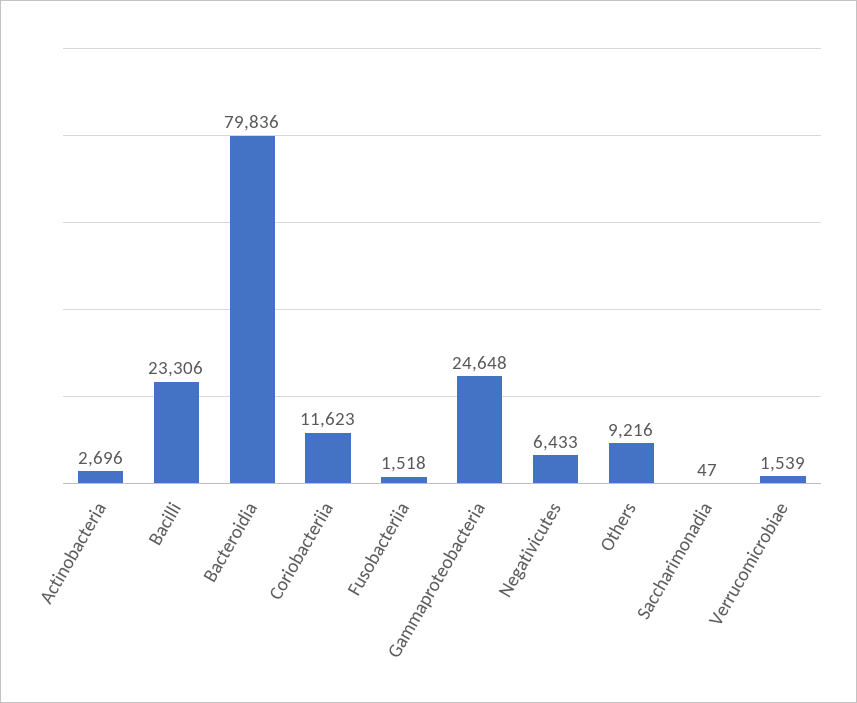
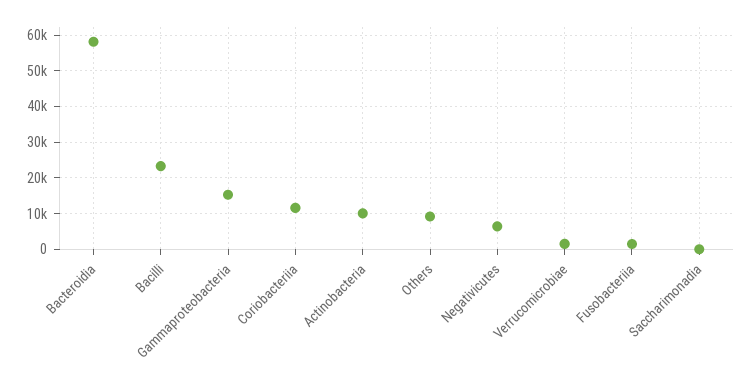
  {
-   "Actinobacteria": 2696,
+   "Actinobacteria": 10000,
    "Bacilli": 23306,
-   "Bacteroidia": 79836,
+   "Bacteroidia": 58000,
    "Coriobacteriia": 11623,
    "Fusobacteriia": 1518,
-   "Gammaproteobacteria": 24648,
+   "Gammaproteobacteria": 16000,
    "Negativicutes": 6433,
    "Others": 9216,
    "Saccharimonadia": 47,
    "Verrucomicrobiae": 1539
  }

